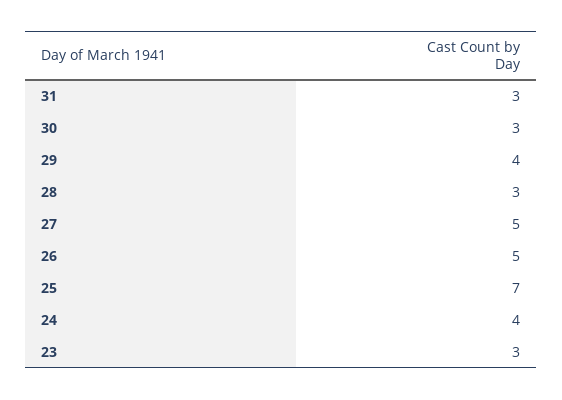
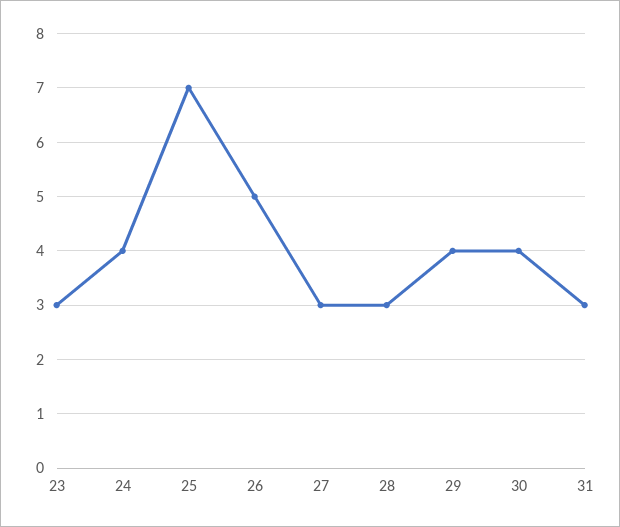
  {
    "31": 3,
-   "30": 3,
+   "30": 4,
    "29": 4,
    "28": 3,
-   "27": 5,
+   "27": 3,
    "26": 5,
    "25": 7,
    "24": 4,
    "23": 3
  }

